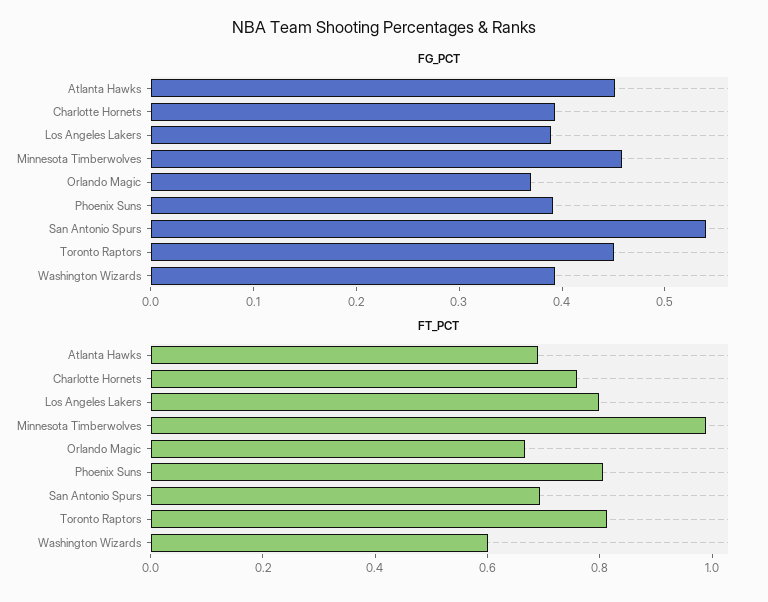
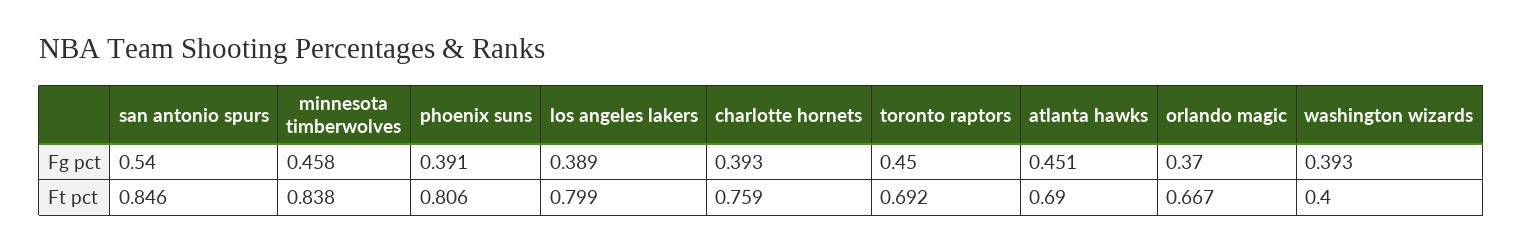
  {
    "FG_PCT": {
      "Atlanta Hawks": 0.451,
      "Charlotte Hornets": 0.393,
      "Los Angeles Lakers": 0.389,
      "Minnesota Timberwolves": 0.458,
      "Orlando Magic": 0.37,
      "Phoenix Suns": 0.391,
      "San Antonio Spurs": 0.54,
      "Toronto Raptors": 0.45,
      "Washington Wizards": 0.393
    },
    "FT_PCT": {
      "Atlanta Hawks": 0.69,
      "Charlotte Hornets": 0.759,
      "Los Angeles Lakers": 0.799,
-     "Minnesota Timberwolves": 1,
+     "Minnesota Timberwolves": 0.838,
      "Orlando Magic": 0.667,
      "Phoenix Suns": 0.806,
-     "San Antonio Spurs": 0.7,
+     "San Antonio Spurs": 0.846,
-     "Toronto Raptors": 0.8,
+     "Toronto Raptors": 0.692,
-     "Washington Wizards": 0.6
+     "Washington Wizards": 0.4
    }
  }

